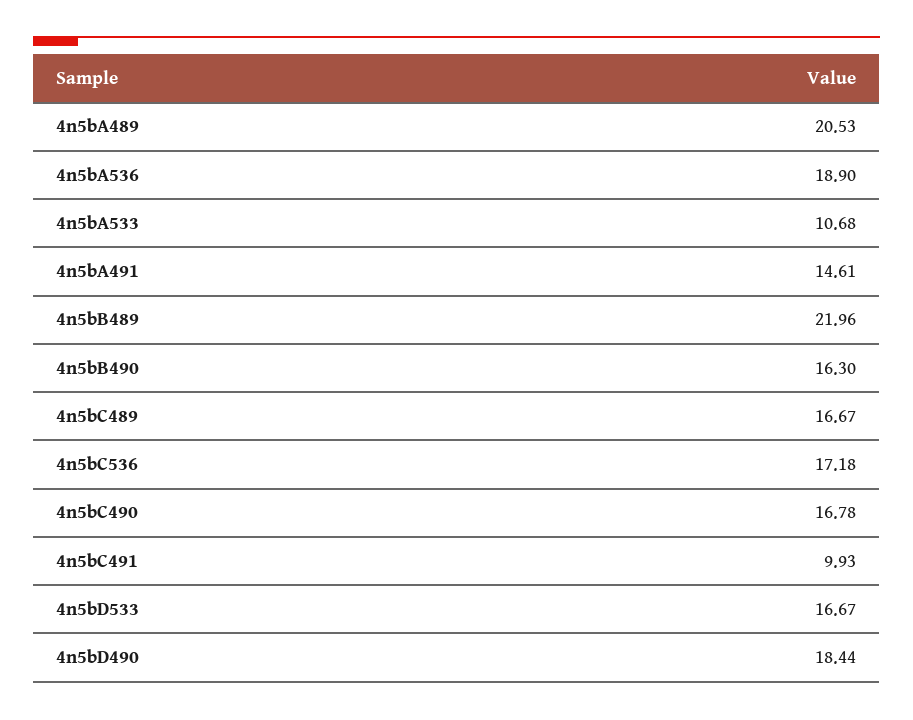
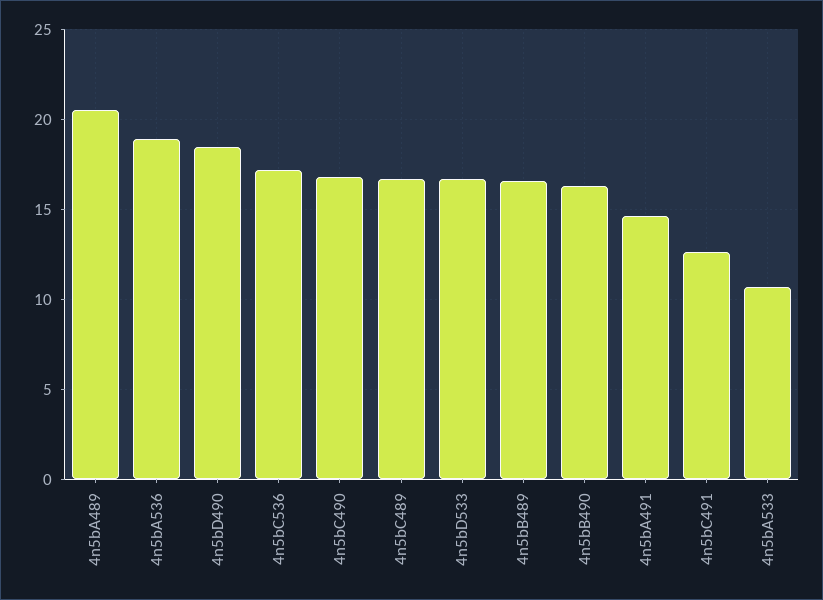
  {
    "4n5bA489": 20.53,
    "4n5bA536": 18.9,
    "4n5bA533": 10.68,
    "4n5bA491": 14.61,
-   "4n5bB489": 21.96,
+   "4n5bB489": 16.5,
    "4n5bB490": 16.3,
    "4n5bC489": 16.67,
    "4n5bC536": 17.18,
    "4n5bC490": 16.78,
-   "4n5bC491": 9.93,
+   "4n5bC491": 12.5,
    "4n5bD533": 16.67,
    "4n5bD490": 18.44
  }

